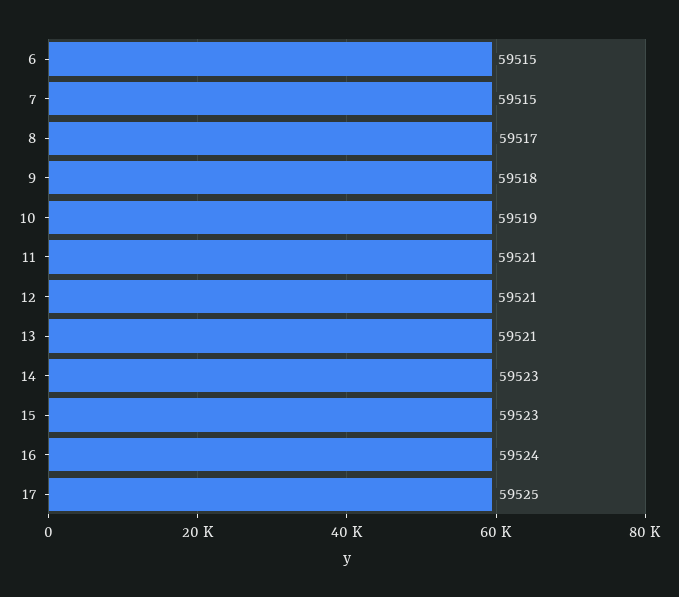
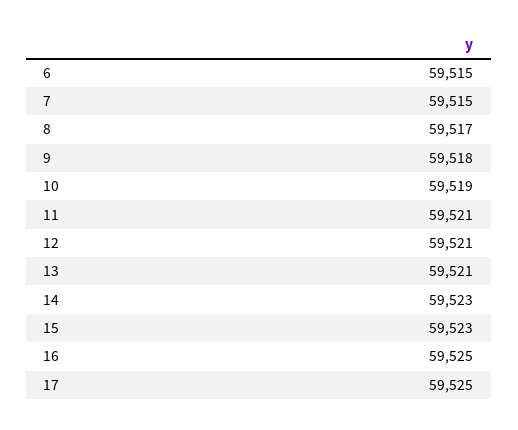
  {
    "6": 59515,
    "7": 59515,
    "8": 59517,
    "9": 59518,
    "10": 59519,
    "11": 59521,
    "12": 59521,
    "13": 59521,
    "14": 59523,
    "15": 59523,
-   "16": 59524,
+   "16": 59525,
    "17": 59525
  }

